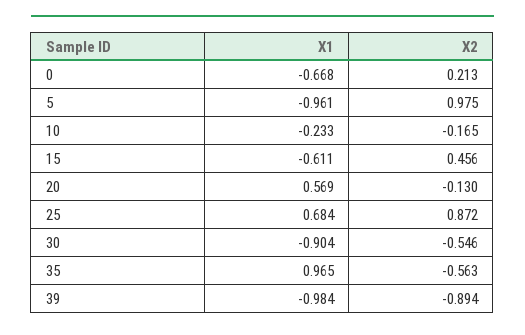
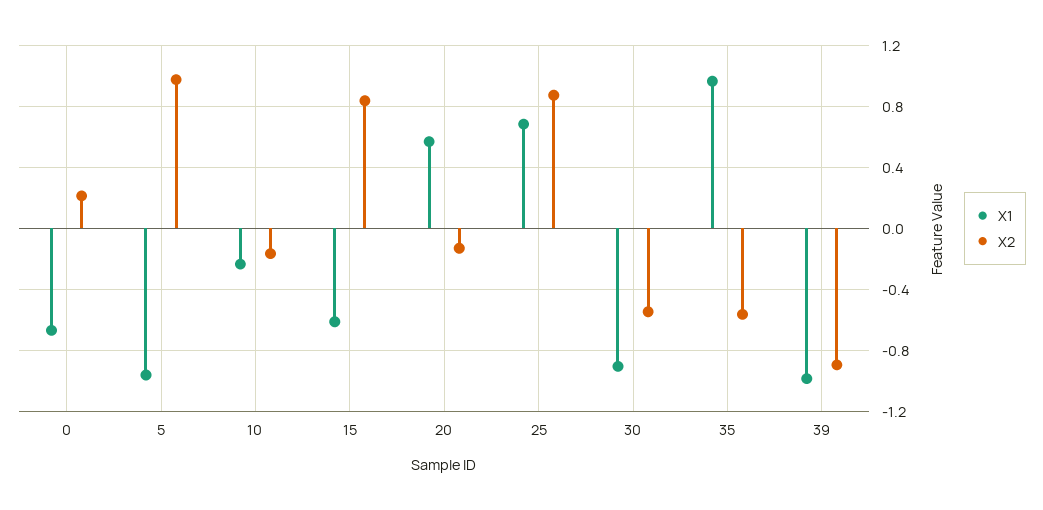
  {
    "X1": {
      "0": -0.668,
      "5": -0.961,
      "10": -0.233,
      "15": -0.611,
      "20": 0.569,
      "25": 0.684,
      "30": -0.904,
      "35": 0.965,
      "39": -0.984
    },
    "X2": {
      "0": 0.213,
      "5": 0.975,
      "10": -0.165,
-     "15": 0.456,
+     "15": 0.85,
      "20": -0.13,
      "25": 0.872,
      "30": -0.546,
      "35": -0.563,
      "39": -0.894
    }
  }

